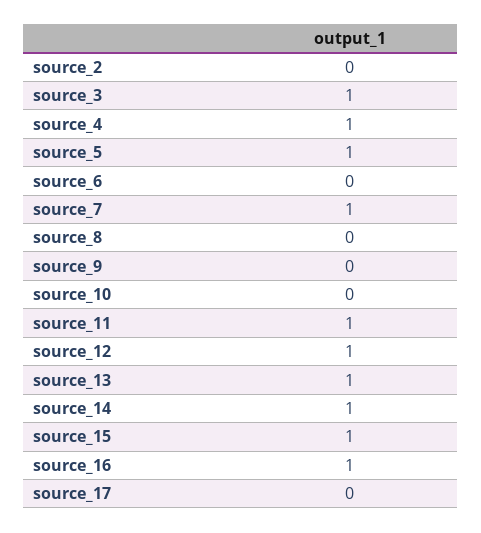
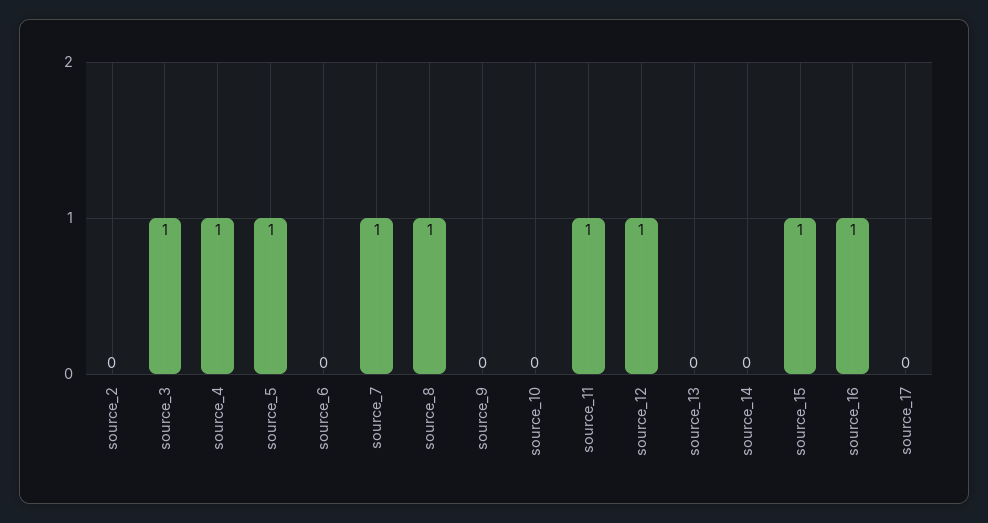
  {
    "source_2": 0,
    "source_3": 1,
    "source_4": 1,
    "source_5": 1,
    "source_6": 0,
    "source_7": 1,
-   "source_8": 0,
+   "source_8": 1,
    "source_9": 0,
    "source_10": 0,
    "source_11": 1,
    "source_12": 1,
-   "source_13": 1,
+   "source_13": 0,
-   "source_14": 1,
+   "source_14": 0,
    "source_15": 1,
    "source_16": 1,
    "source_17": 0
  }

